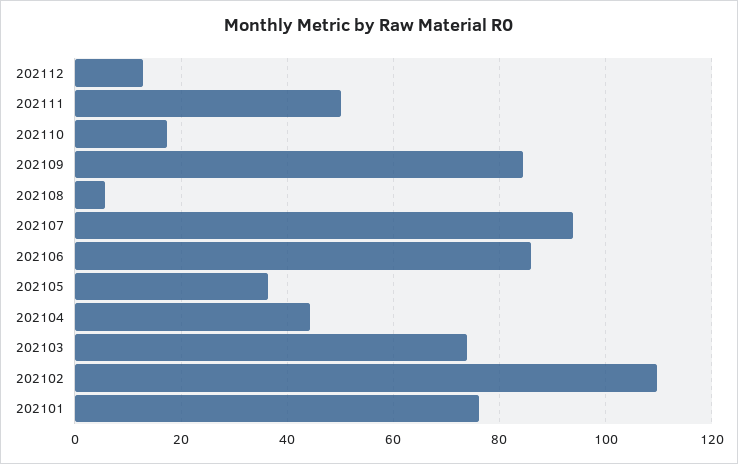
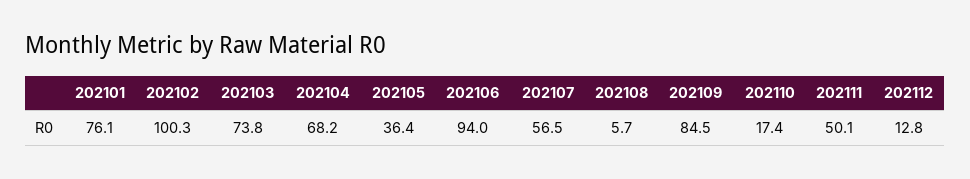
  {
    "202112": 12.8,
    "202111": 50.1,
    "202110": 17.4,
    "202109": 84.5,
    "202108": 5.7,
-   "202107": 94,
+   "202107": 56.5,
-   "202106": 86,
+   "202106": 94,
    "202105": 36.4,
-   "202104": 44,
+   "202104": 68.2,
    "202103": 73.8,
-   "202102": 110,
+   "202102": 100.3,
    "202101": 76.1
  }

